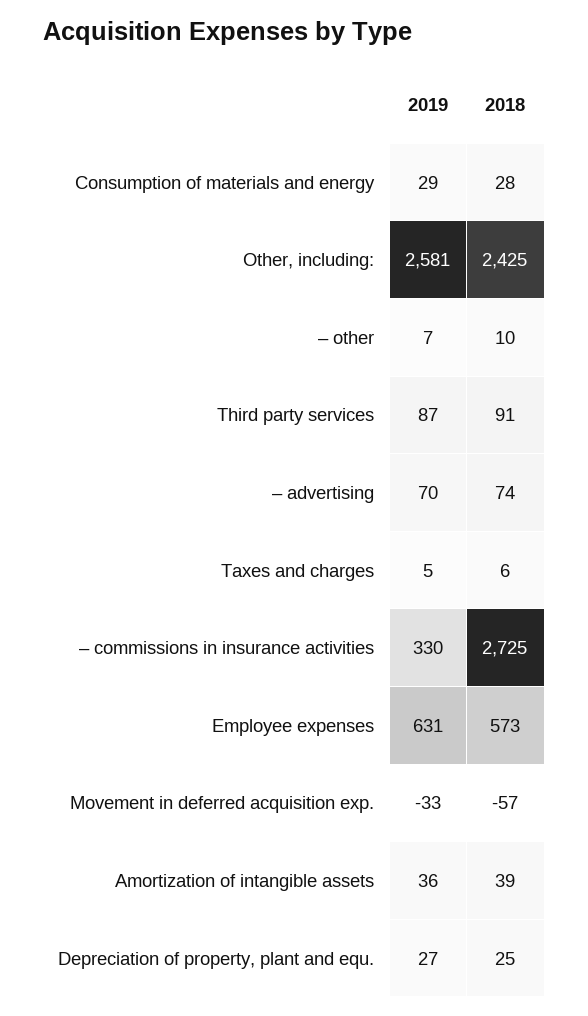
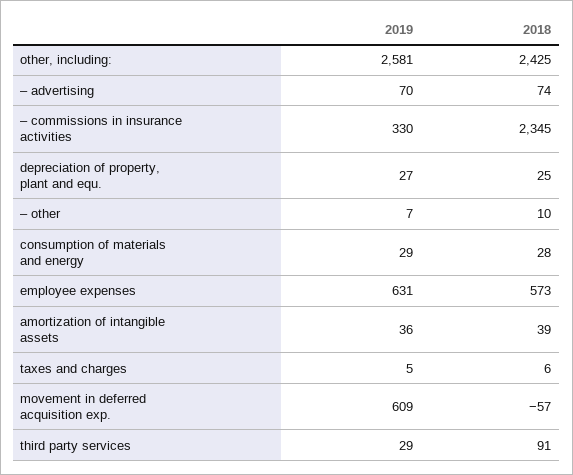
  {
    "2019": {
      "Consumption of materials and energy": 29,
      "Other, including:": 2581,
      "– other": 7,
-     "Third party services": 87,
+     "Third party services": 29,
      "– advertising": 70,
      "Taxes and charges": 5,
      "– commissions in insurance activities": 330,
      "Employee expenses": 631,
-     "Movement in deferred acquisition exp.": -33,
+     "Movement in deferred acquisition exp.": 609,
      "Amortization of intangible assets": 36,
      "Depreciation of property, plant and equ.": 27
    },
    "2018": {
      "Consumption of materials and energy": 28,
      "Other, including:": 2425,
      "– other": 10,
      "Third party services": 91,
      "– advertising": 74,
      "Taxes and charges": 6,
-     "– commissions in insurance activities": 2725,
+     "– commissions in insurance activities": 2345,
      "Employee expenses": 573,
      "Movement in deferred acquisition exp.": -57,
      "Amortization of intangible assets": 39,
      "Depreciation of property, plant and equ.": 25
    }
  }

